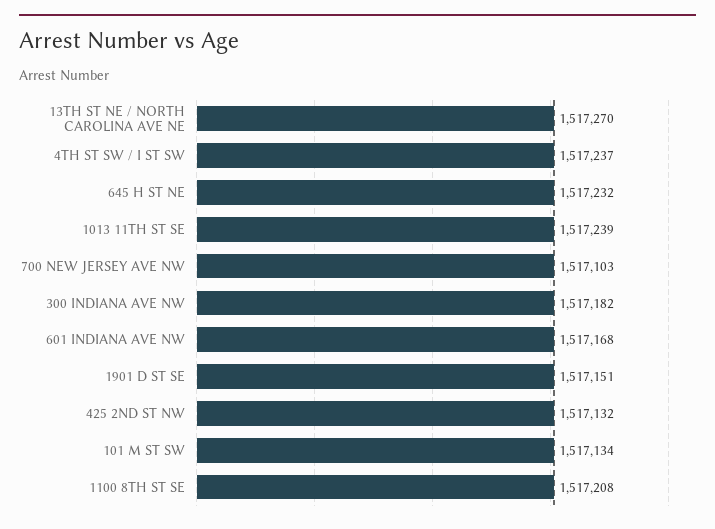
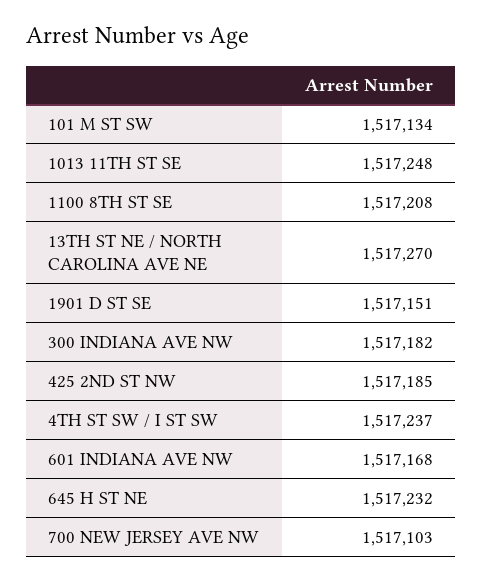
  {
    "13TH ST NE / NORTH CAROLINA AVE NE": 1517270,
    "4TH ST SW / I ST SW": 1517237,
    "645 H ST NE": 1517232,
-   "1013 11TH ST SE": 1517239,
+   "1013 11TH ST SE": 1517248,
    "700 NEW JERSEY AVE NW": 1517103,
    "300 INDIANA AVE NW": 1517182,
    "601 INDIANA AVE NW": 1517168,
    "1901 D ST SE": 1517151,
-   "425 2ND ST NW": 1517132,
+   "425 2ND ST NW": 1517185,
    "101 M ST SW": 1517134,
    "1100 8TH ST SE": 1517208
  }

